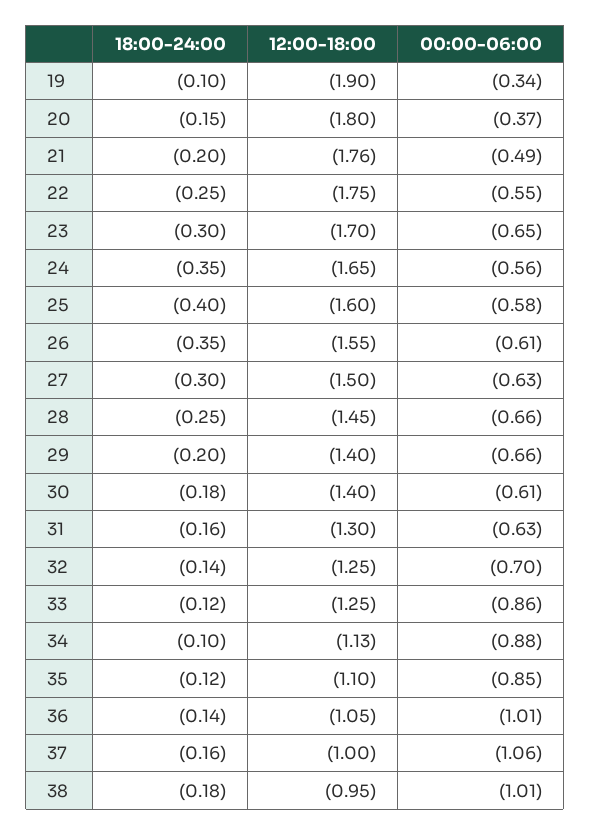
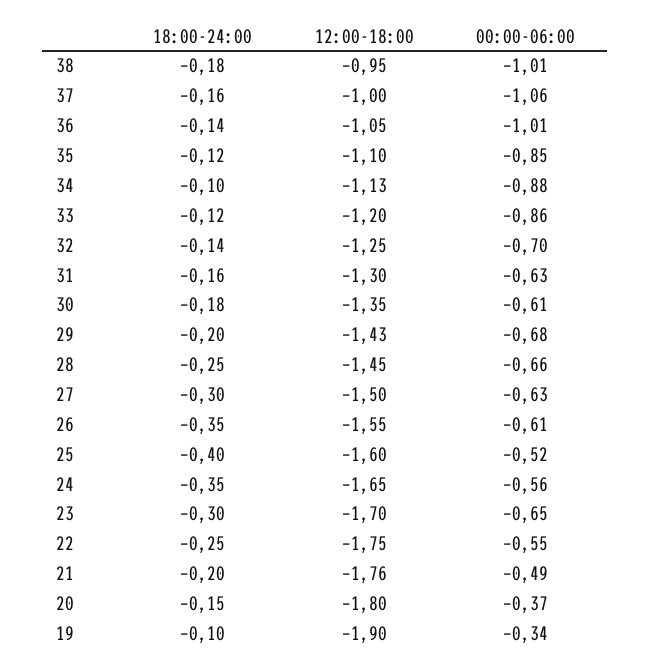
  {
    "18:00-24:00": {
      "19": -0.1,
      "20": -0.15,
      "21": -0.2,
      "22": -0.25,
      "23": -0.3,
      "24": -0.35,
      "25": -0.4,
      "26": -0.35,
      "27": -0.3,
      "28": -0.25,
      "29": -0.2,
      "30": -0.18,
      "31": -0.16,
      "32": -0.14,
      "33": -0.12,
      "34": -0.1,
      "35": -0.12,
      "36": -0.14,
      "37": -0.16,
      "38": -0.18
    },
    "12:00-18:00": {
      "19": -1.9,
      "20": -1.8,
      "21": -1.76,
      "22": -1.75,
      "23": -1.7,
      "24": -1.65,
      "25": -1.6,
      "26": -1.55,
      "27": -1.5,
      "28": -1.45,
-     "29": -1.4,
+     "29": -1.43,
-     "30": -1.4,
+     "30": -1.35,
      "31": -1.3,
      "32": -1.25,
-     "33": -1.25,
+     "33": -1.2,
      "34": -1.13,
      "35": -1.1,
      "36": -1.05,
      "37": -1,
      "38": -0.95
    },
    "00:00-06:00": {
      "19": -0.34,
      "20": -0.37,
      "21": -0.49,
      "22": -0.55,
      "23": -0.65,
      "24": -0.56,
-     "25": -0.58,
+     "25": -0.52,
      "26": -0.61,
      "27": -0.63,
      "28": -0.66,
-     "29": -0.66,
+     "29": -0.68,
      "30": -0.61,
      "31": -0.63,
      "32": -0.7,
      "33": -0.86,
      "34": -0.88,
      "35": -0.85,
      "36": -1.01,
      "37": -1.06,
      "38": -1.01
    }
  }

